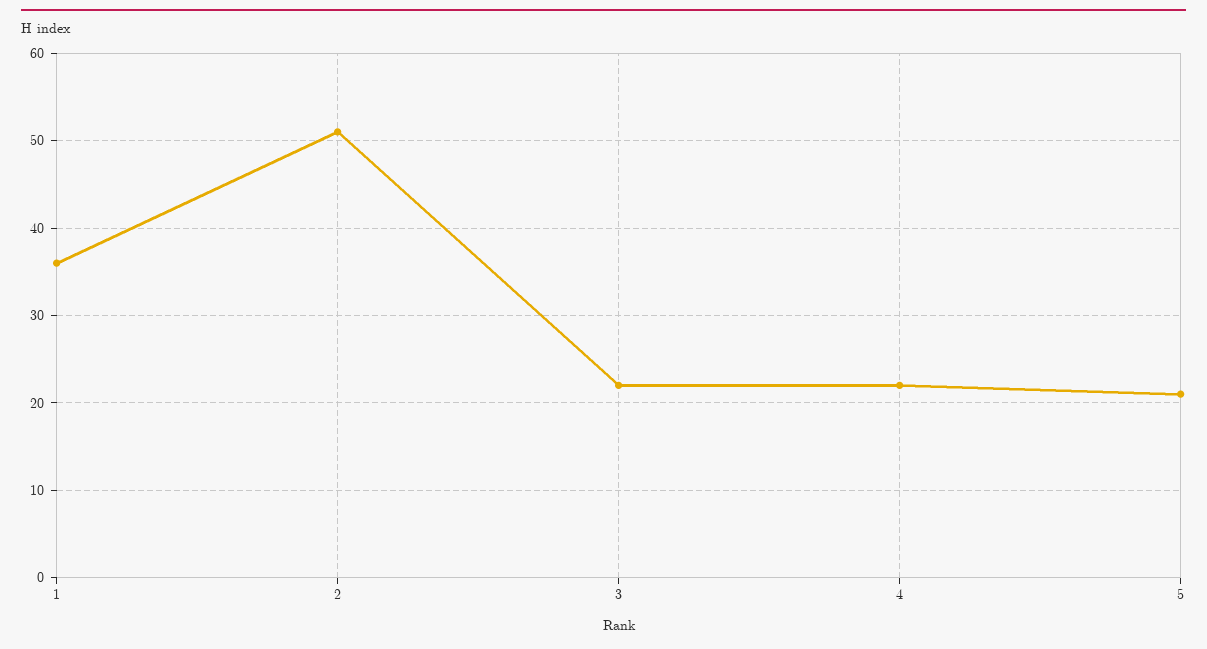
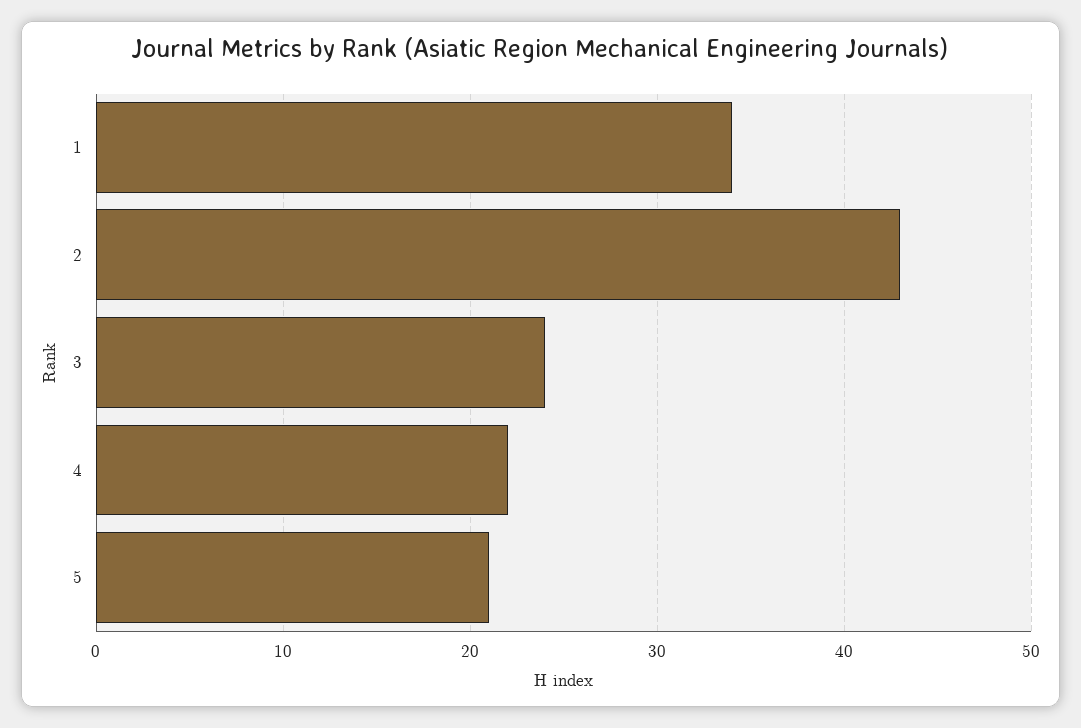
  {
-   "1": 36,
+   "1": 34,
-   "2": 51,
+   "2": 43,
-   "3": 22,
+   "3": 24,
    "4": 22,
    "5": 21
  }

